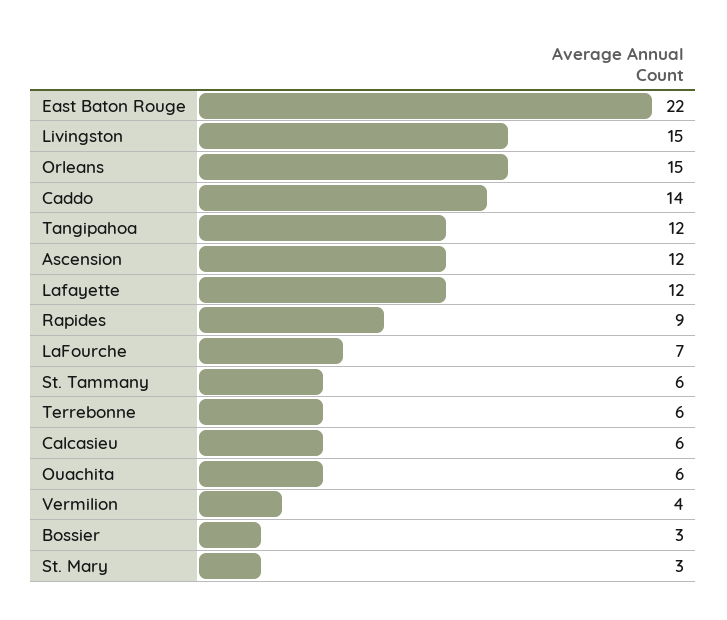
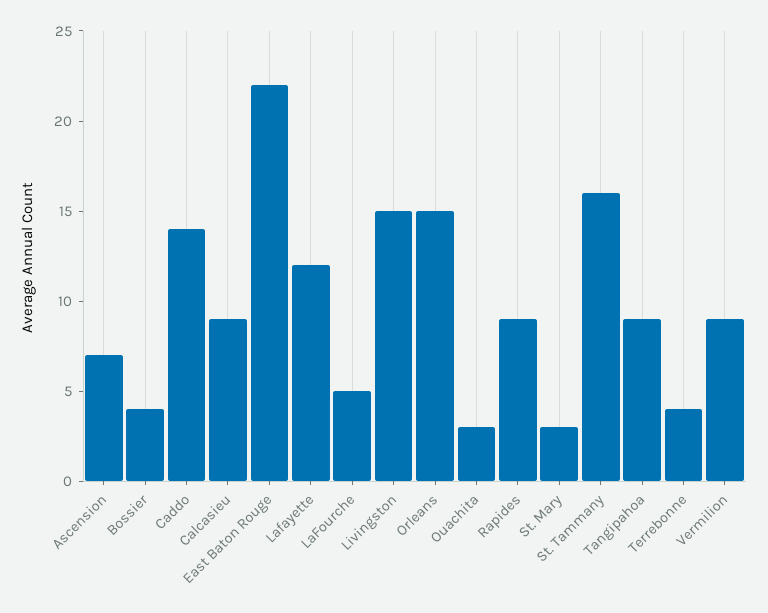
  {
    "East Baton Rouge": 22,
    "Livingston": 15,
    "Orleans": 15,
    "Caddo": 14,
-   "Tangipahoa": 12,
+   "Tangipahoa": 9,
-   "Ascension": 12,
+   "Ascension": 7,
    "Lafayette": 12,
    "Rapides": 9,
-   "LaFourche": 7,
+   "LaFourche": 5,
-   "St. Tammany": 6,
+   "St. Tammany": 16,
-   "Terrebonne": 6,
+   "Terrebonne": 4,
-   "Calcasieu": 6,
+   "Calcasieu": 9,
-   "Ouachita": 6,
+   "Ouachita": 3,
-   "Vermilion": 4,
+   "Vermilion": 9,
-   "Bossier": 3,
+   "Bossier": 4,
    "St. Mary": 3
  }

